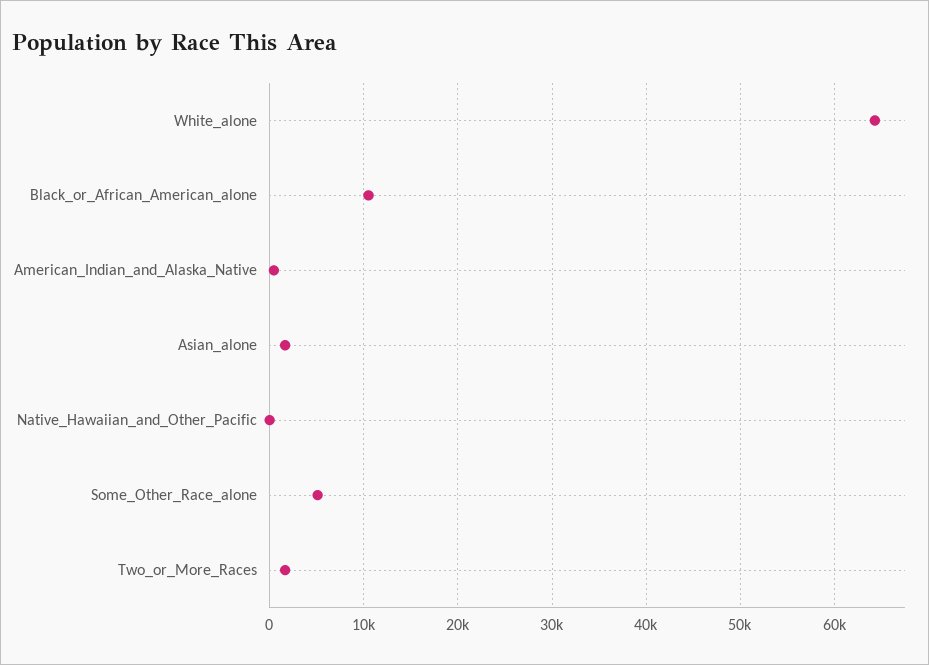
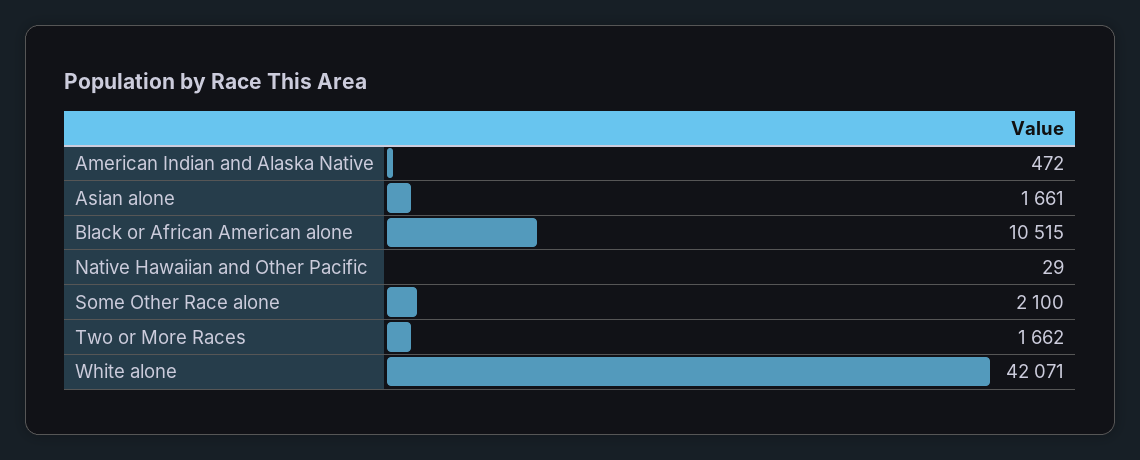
  {
-   "White_alone": 64000,
+   "White_alone": 42071,
    "Black_or_African_American_alone": 10515,
    "American_Indian_and_Alaska_Native": 472,
    "Asian_alone": 1661,
    "Native_Hawaiian_and_Other_Pacific": 29,
-   "Some_Other_Race_alone": 5000,
+   "Some_Other_Race_alone": 2100,
    "Two_or_More_Races": 1662
  }

